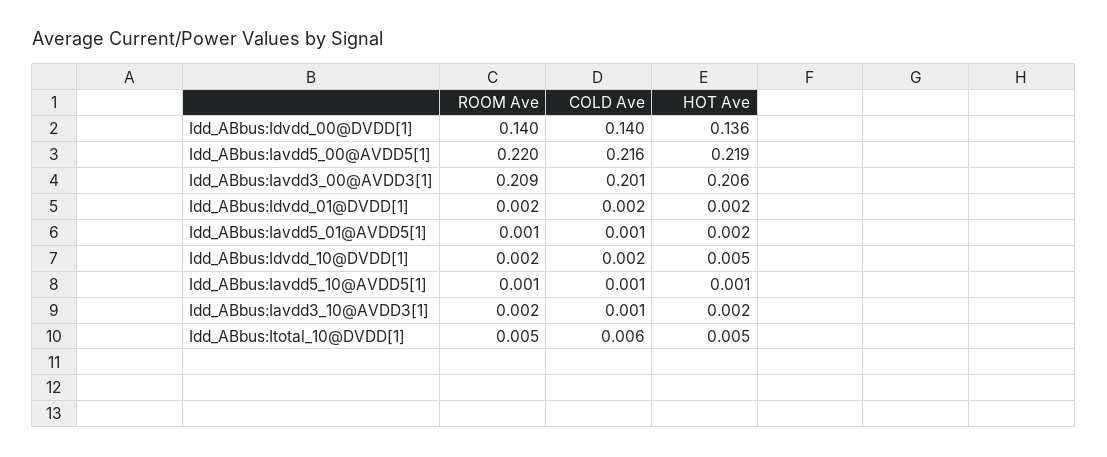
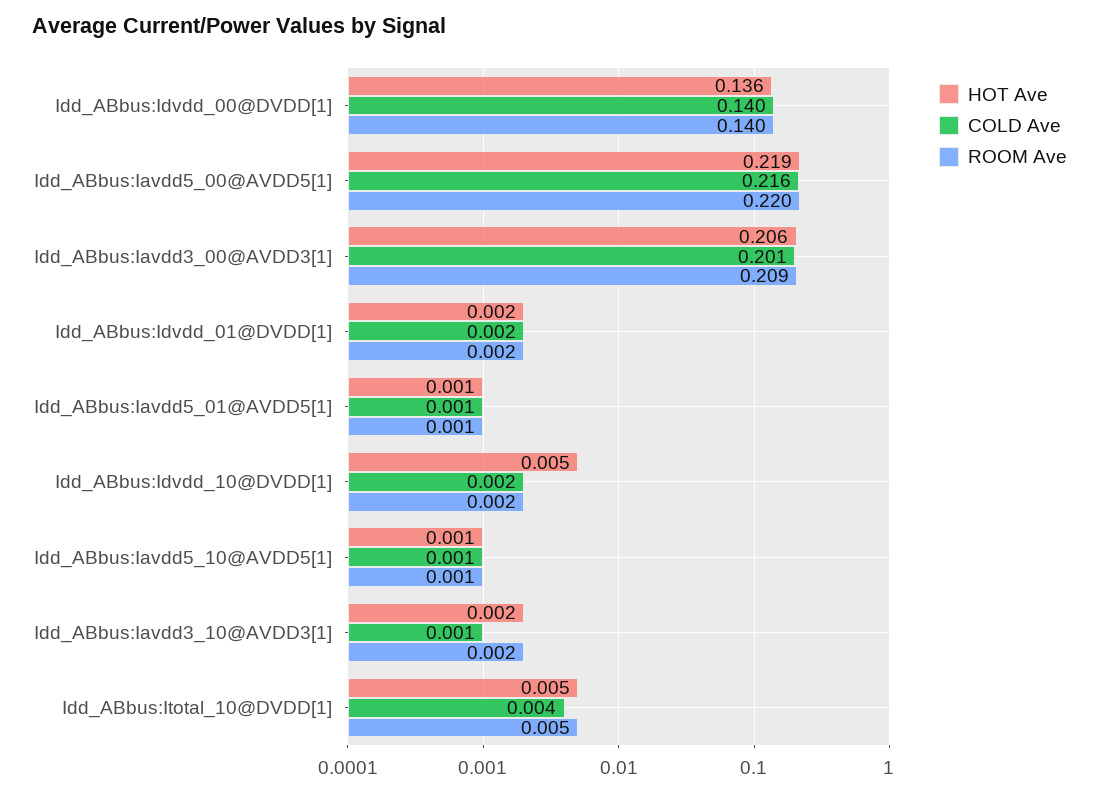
  {
    "ROOM Ave": {
      "Idd_ABbus:Idvdd_00@DVDD[1]": 0.14,
      "Idd_ABbus:Iavdd5_00@AVDD5[1]": 0.22,
      "Idd_ABbus:Iavdd3_00@AVDD3[1]": 0.209,
      "Idd_ABbus:Idvdd_01@DVDD[1]": 0.002,
      "Idd_ABbus:Iavdd5_01@AVDD5[1]": 0.001,
      "Idd_ABbus:Idvdd_10@DVDD[1]": 0.002,
      "Idd_ABbus:Iavdd5_10@AVDD5[1]": 0.001,
      "Idd_ABbus:Iavdd3_10@AVDD3[1]": 0.002,
      "Idd_ABbus:Itotal_10@DVDD[1]": 0.005
    },
    "COLD Ave": {
      "Idd_ABbus:Idvdd_00@DVDD[1]": 0.14,
      "Idd_ABbus:Iavdd5_00@AVDD5[1]": 0.216,
      "Idd_ABbus:Iavdd3_00@AVDD3[1]": 0.201,
      "Idd_ABbus:Idvdd_01@DVDD[1]": 0.002,
      "Idd_ABbus:Iavdd5_01@AVDD5[1]": 0.001,
      "Idd_ABbus:Idvdd_10@DVDD[1]": 0.002,
      "Idd_ABbus:Iavdd5_10@AVDD5[1]": 0.001,
      "Idd_ABbus:Iavdd3_10@AVDD3[1]": 0.001,
-     "Idd_ABbus:Itotal_10@DVDD[1]": 0.006
+     "Idd_ABbus:Itotal_10@DVDD[1]": 0.004
    },
    "HOT Ave": {
      "Idd_ABbus:Idvdd_00@DVDD[1]": 0.136,
      "Idd_ABbus:Iavdd5_00@AVDD5[1]": 0.219,
      "Idd_ABbus:Iavdd3_00@AVDD3[1]": 0.206,
      "Idd_ABbus:Idvdd_01@DVDD[1]": 0.002,
-     "Idd_ABbus:Iavdd5_01@AVDD5[1]": 0.002,
+     "Idd_ABbus:Iavdd5_01@AVDD5[1]": 0.001,
      "Idd_ABbus:Idvdd_10@DVDD[1]": 0.005,
      "Idd_ABbus:Iavdd5_10@AVDD5[1]": 0.001,
      "Idd_ABbus:Iavdd3_10@AVDD3[1]": 0.002,
      "Idd_ABbus:Itotal_10@DVDD[1]": 0.005
    }
  }

